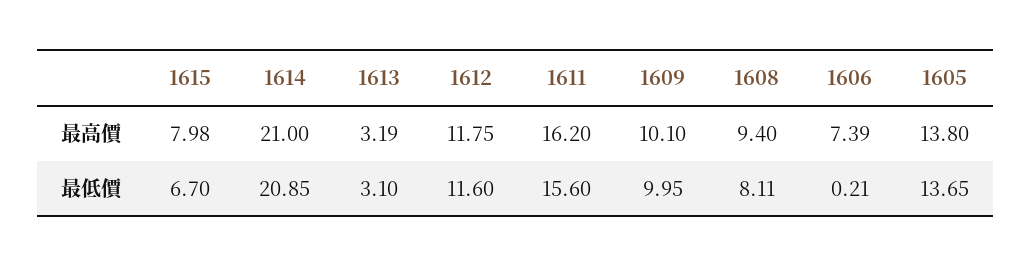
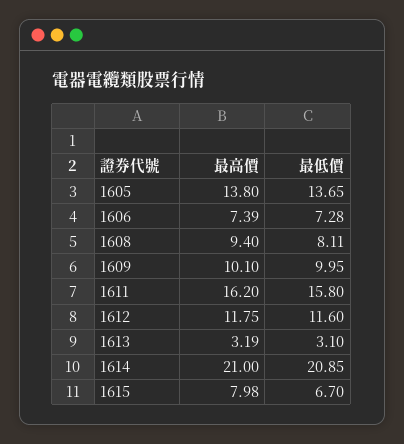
  {
    "1615": {
      "最高價": 7.98,
      "最低價": 6.7
    },
    "1614": {
      "最高價": 21,
      "最低價": 20.85
    },
    "1613": {
      "最高價": 3.19,
      "最低價": 3.1
    },
    "1612": {
      "最高價": 11.75,
      "最低價": 11.6
    },
    "1611": {
      "最高價": 16.2,
-     "最低價": 15.6
+     "最低價": 15.8
    },
    "1609": {
      "最高價": 10.1,
      "最低價": 9.95
    },
    "1608": {
      "最高價": 9.4,
      "最低價": 8.11
    },
    "1606": {
      "最高價": 7.39,
-     "最低價": 0.21
+     "最低價": 7.28
    },
    "1605": {
      "最高價": 13.8,
      "最低價": 13.65
    }
  }

